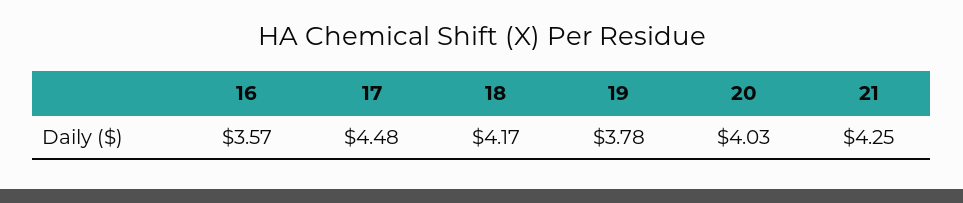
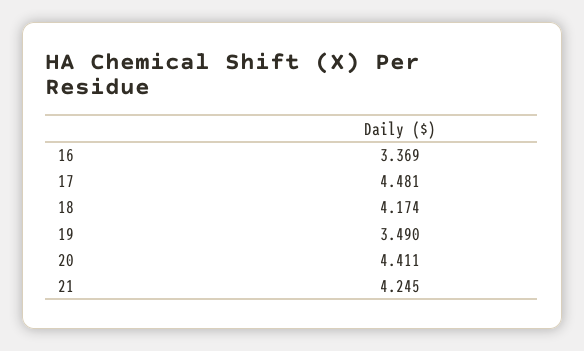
  {
-   "16": 3.57,
+   "16": 3.369,
    "17": 4.481,
    "18": 4.174,
-   "19": 3.78,
+   "19": 3.49,
-   "20": 4.03,
+   "20": 4.411,
    "21": 4.245
  }

